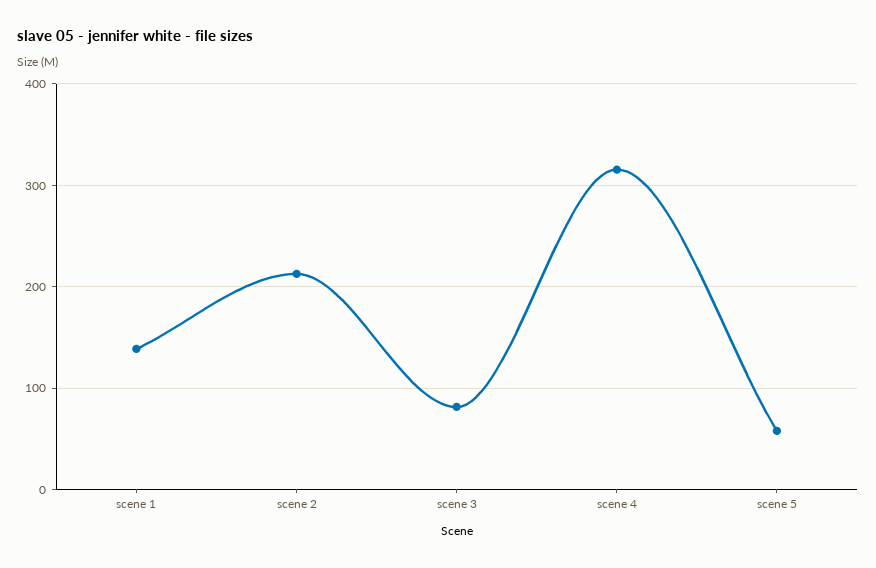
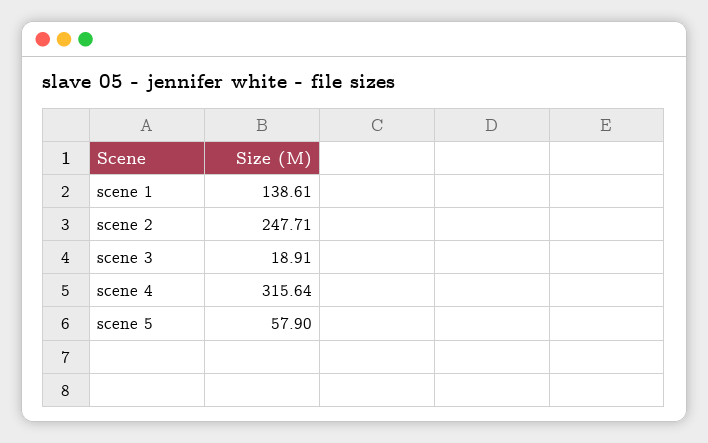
  {
    "scene 1": 138.61,
-   "scene 2": 210,
+   "scene 2": 247.71,
-   "scene 3": 80,
+   "scene 3": 18.91,
    "scene 4": 315.64,
    "scene 5": 57.9
  }

